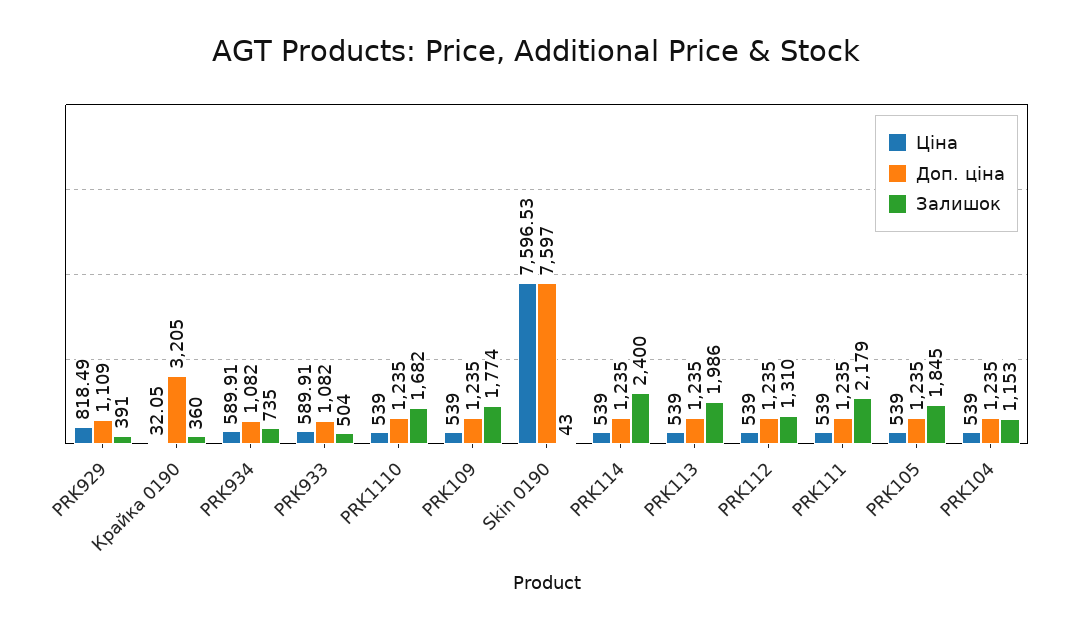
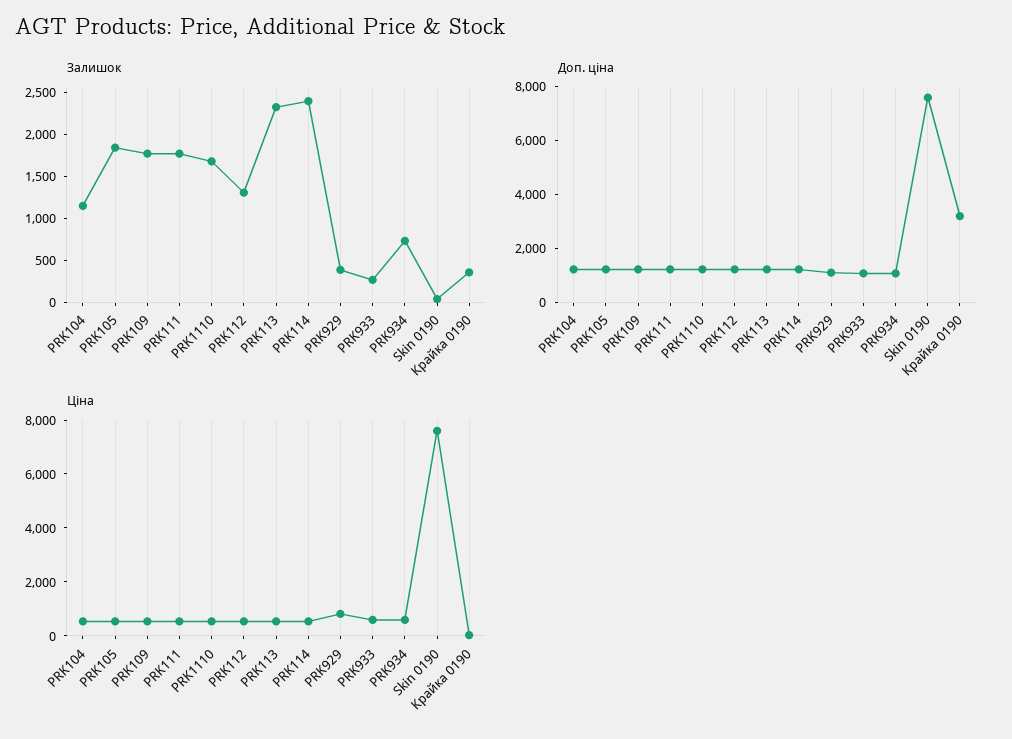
  {
    "Ціна": {
      "PRK929": 818.49,
      "Крайка 0190": 32.05,
      "PRK934": 589.91,
      "PRK933": 589.91,
      "PRK1110": 539,
      "PRK109": 539,
      "Skin 0190": 7596.53,
      "PRK114": 539,
      "PRK113": 539,
      "PRK112": 539,
      "PRK111": 539,
      "PRK105": 539,
      "PRK104": 539
    },
    "Доп. ціна": {
      "PRK929": 1109,
      "Крайка 0190": 3205,
      "PRK934": 1082,
      "PRK933": 1082,
      "PRK1110": 1235,
      "PRK109": 1235,
      "Skin 0190": 7597,
      "PRK114": 1235,
      "PRK113": 1235,
      "PRK112": 1235,
      "PRK111": 1235,
      "PRK105": 1235,
      "PRK104": 1235
    },
    "Залишок": {
      "PRK929": 391,
      "Крайка 0190": 360,
      "PRK934": 735,
-     "PRK933": 504,
+     "PRK933": 300,
      "PRK1110": 1682,
      "PRK109": 1774,
      "Skin 0190": 43,
      "PRK114": 2400,
-     "PRK113": 1986,
+     "PRK113": 2300,
      "PRK112": 1310,
-     "PRK111": 2179,
+     "PRK111": 1800,
      "PRK105": 1845,
      "PRK104": 1153
    }
  }

